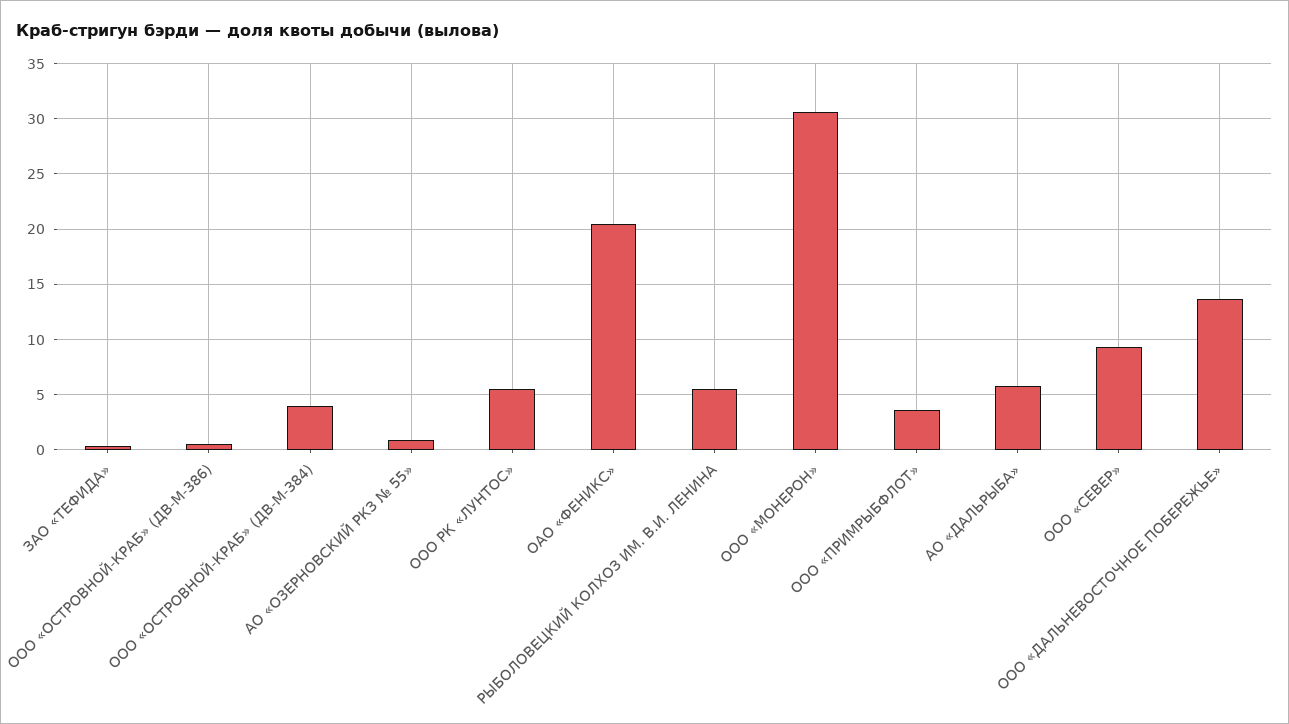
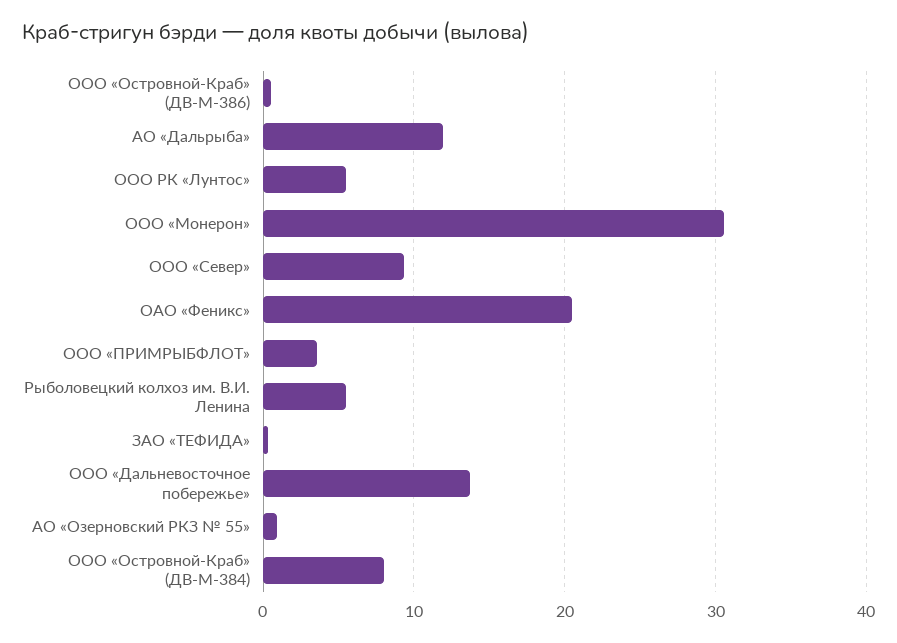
  {
    "ЗАО «ТЕФИДА»": 0,
    "ООО «ОСТРОВНОЙ-КРАБ» (ДВ-М-386)": 1,
-   "ООО «ОСТРОВНОЙ-КРАБ» (ДВ-М-384)": 4,
+   "ООО «ОСТРОВНОЙ-КРАБ» (ДВ-М-384)": 8,
    "АО «ОЗЕРНОВСКИЙ РКЗ № 55»": 1,
    "ООО РК «ЛУНТОС»": 5,
    "ОАО «ФЕНИКС»": 20,
    "РЫБОЛОВЕЦКИЙ КОЛХОЗ ИМ. В.И. ЛЕНИНА": 5,
    "ООО «МОНЕРОН»": 31,
    "ООО «ПРИМРЫБФЛОТ»": 4,
-   "АО «ДАЛЬРЫБА»": 6,
+   "АО «ДАЛЬРЫБА»": 12,
    "ООО «СЕВЕР»": 9,
    "ООО «ДАЛЬНЕВОСТОЧНОЕ ПОБЕРЕЖЬЕ»": 14
  }

